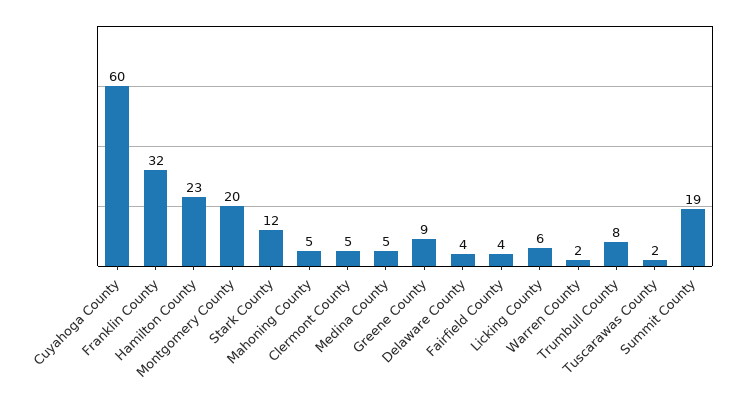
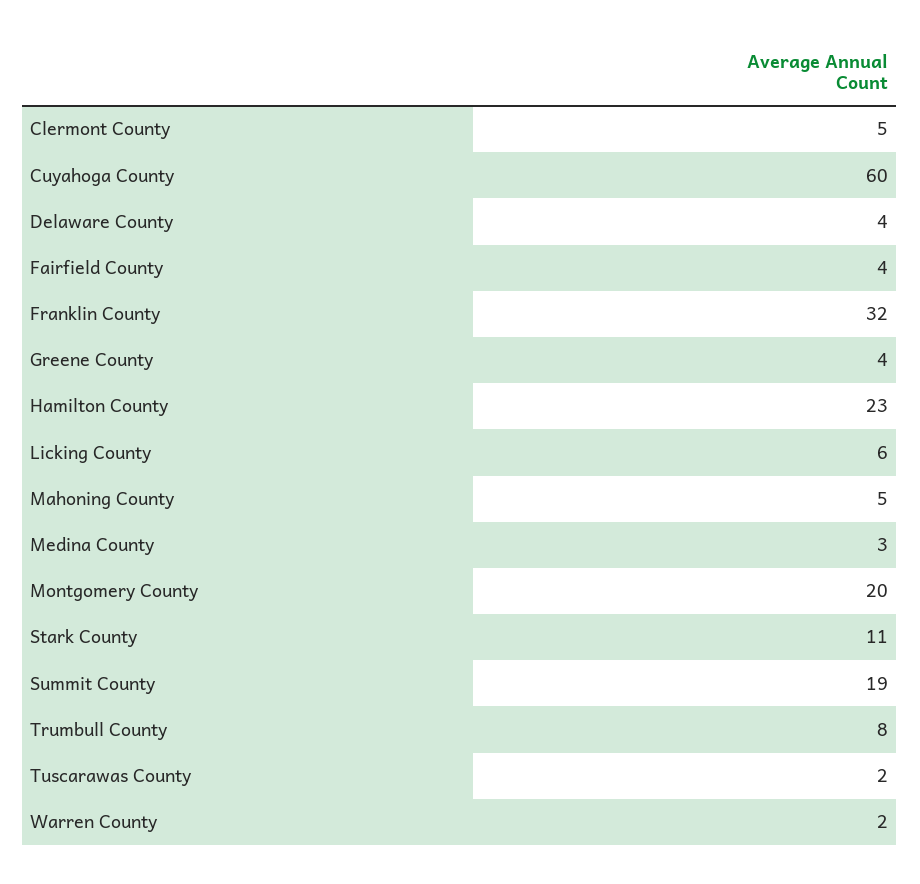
  {
    "Cuyahoga County": 60,
    "Franklin County": 32,
    "Hamilton County": 23,
    "Montgomery County": 20,
-   "Stark County": 12,
+   "Stark County": 11,
    "Mahoning County": 5,
    "Clermont County": 5,
-   "Medina County": 5,
+   "Medina County": 3,
-   "Greene County": 9,
+   "Greene County": 4,
    "Delaware County": 4,
    "Fairfield County": 4,
    "Licking County": 6,
    "Warren County": 2,
    "Trumbull County": 8,
    "Tuscarawas County": 2,
    "Summit County": 19
  }

